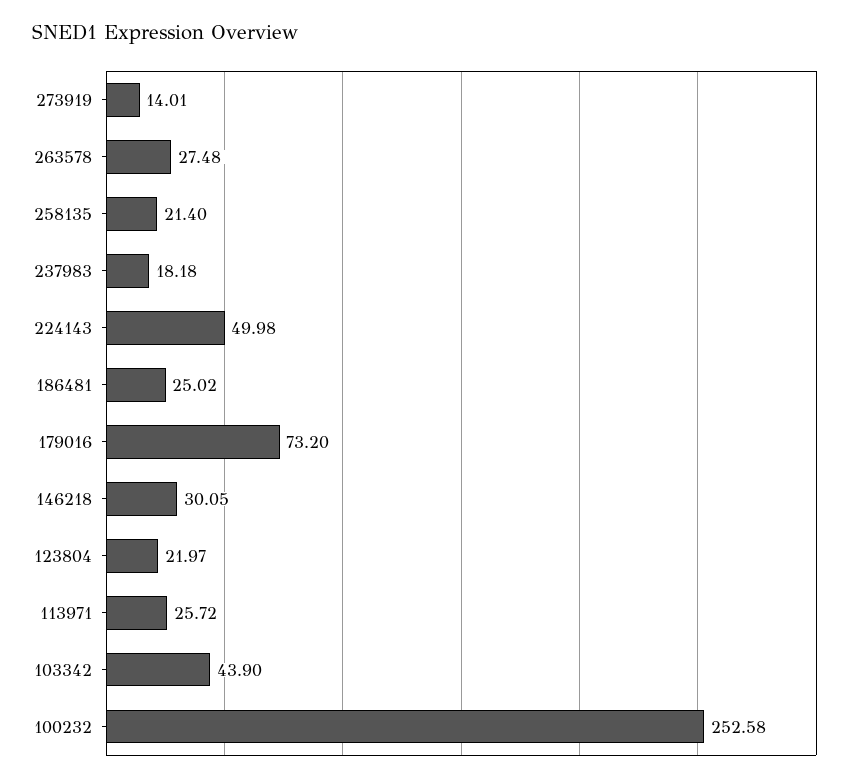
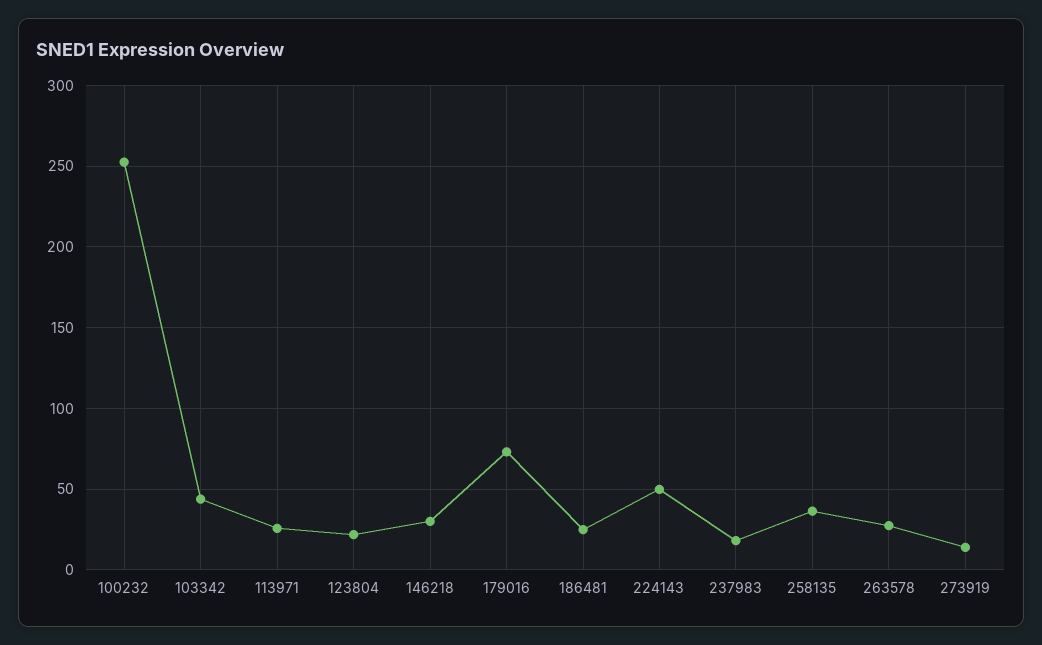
  {
    "273919": 14.01,
    "263578": 27.48,
-   "258135": 21.4,
+   "258135": 35,
    "237983": 18.18,
    "224143": 49.98,
    "186481": 25.02,
    "179016": 73.2,
    "146218": 30.05,
    "123804": 21.97,
    "113971": 25.72,
    "103342": 43.9,
    "100232": 252.58
  }

